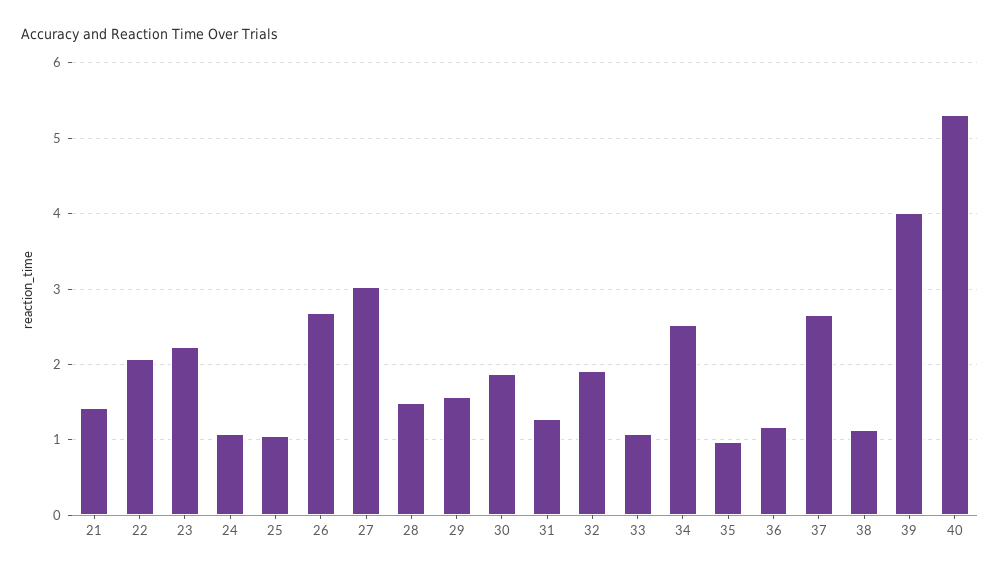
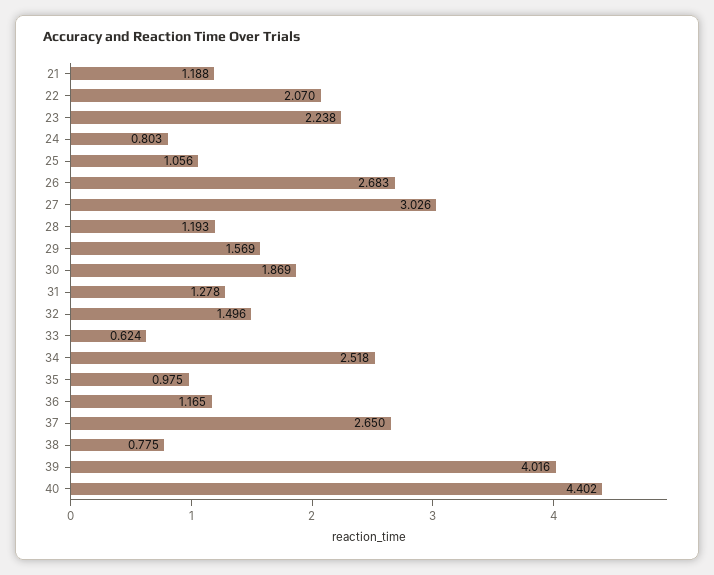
  {
-   "21": 1.4,
+   "21": 1.188,
    "22": 2.07,
    "23": 2.238,
-   "24": 1.1,
+   "24": 0.803,
    "25": 1.056,
    "26": 2.683,
    "27": 3.026,
-   "28": 1.5,
+   "28": 1.193,
    "29": 1.569,
    "30": 1.869,
    "31": 1.278,
-   "32": 1.9,
+   "32": 1.496,
-   "33": 1.1,
+   "33": 0.624,
    "34": 2.518,
    "35": 0.975,
    "36": 1.165,
    "37": 2.65,
-   "38": 1.1,
+   "38": 0.775,
    "39": 4.016,
-   "40": 5.3
+   "40": 4.402
  }

